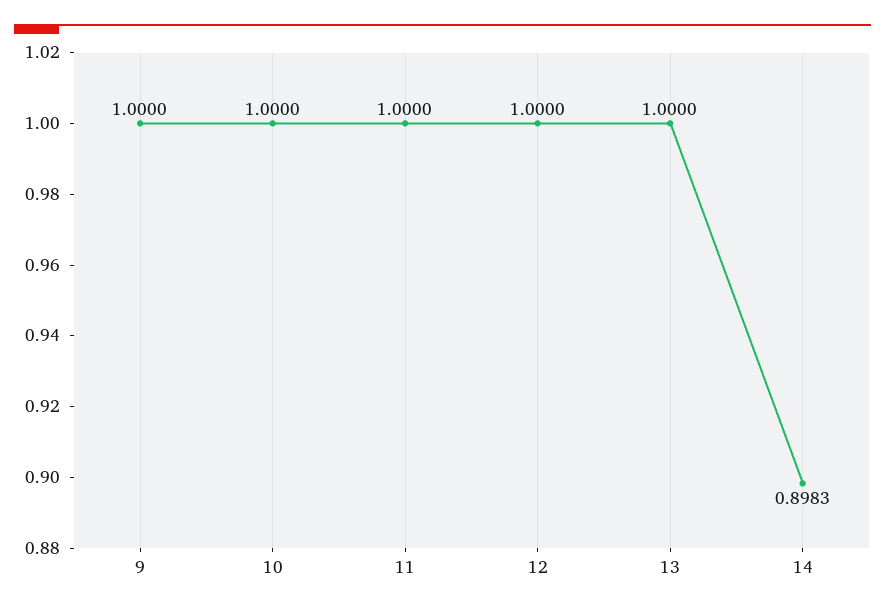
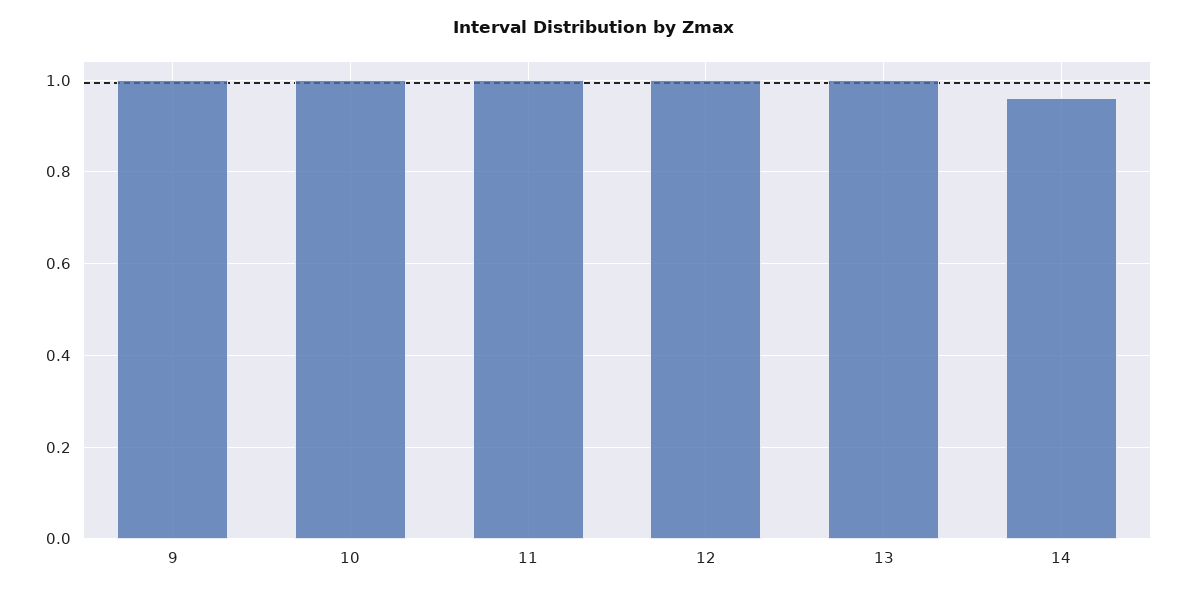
  {
    "9": 1,
    "10": 1,
    "11": 1,
    "12": 1,
    "13": 1,
-   "14": 0.8983
+   "14": 0.96
  }

